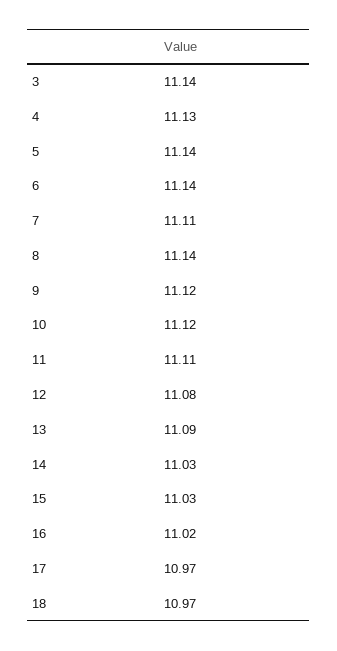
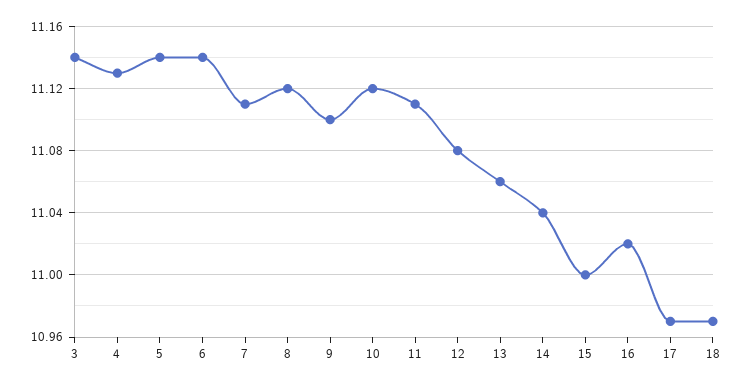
  {
    "3": 11.14,
    "4": 11.13,
    "5": 11.14,
    "6": 11.14,
    "7": 11.11,
-   "8": 11.14,
+   "8": 11.12,
-   "9": 11.12,
+   "9": 11.1,
    "10": 11.12,
    "11": 11.11,
    "12": 11.08,
-   "13": 11.09,
+   "13": 11.06,
-   "14": 11.03,
+   "14": 11.04,
-   "15": 11.03,
+   "15": 11,
    "16": 11.02,
    "17": 10.97,
    "18": 10.97
  }

